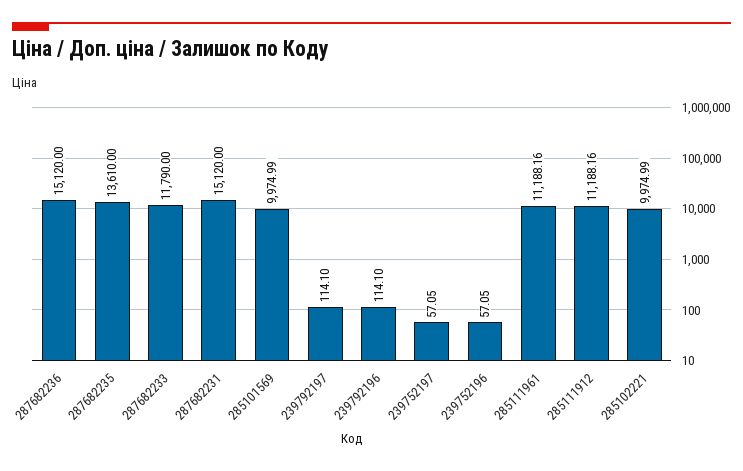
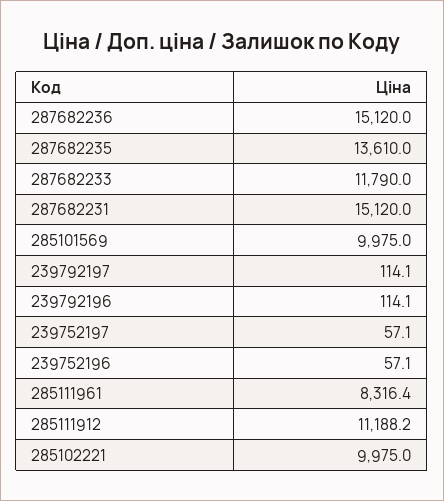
  {
    "287682236": 15120,
    "287682235": 13610,
    "287682233": 11790,
    "287682231": 15120,
    "285101569": 9974.99,
    "239792197": 114.1,
    "239792196": 114.1,
    "239752197": 57.05,
    "239752196": 57.05,
-   "285111961": 11188.16,
+   "285111961": 8316.4,
    "285111912": 11188.16,
    "285102221": 9974.99
  }

